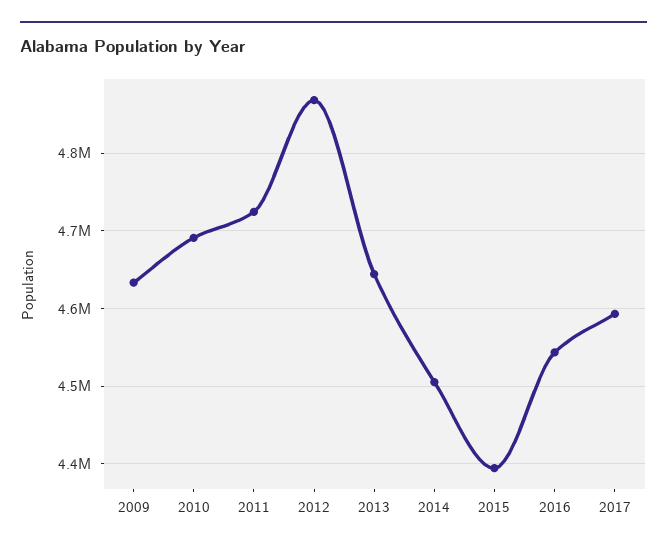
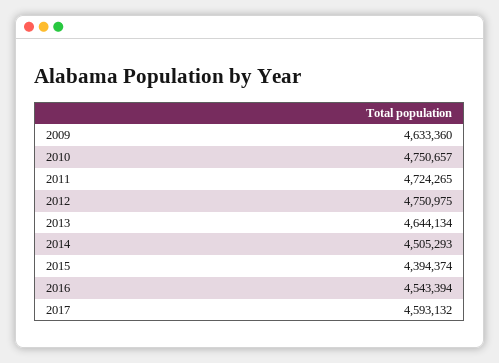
  {
    "2009": 4633360,
-   "2010": 4690000,
+   "2010": 4750657,
    "2011": 4724265,
-   "2012": 4870000,
+   "2012": 4750975,
    "2013": 4644134,
    "2014": 4505293,
    "2015": 4394374,
    "2016": 4543394,
    "2017": 4593132
  }

